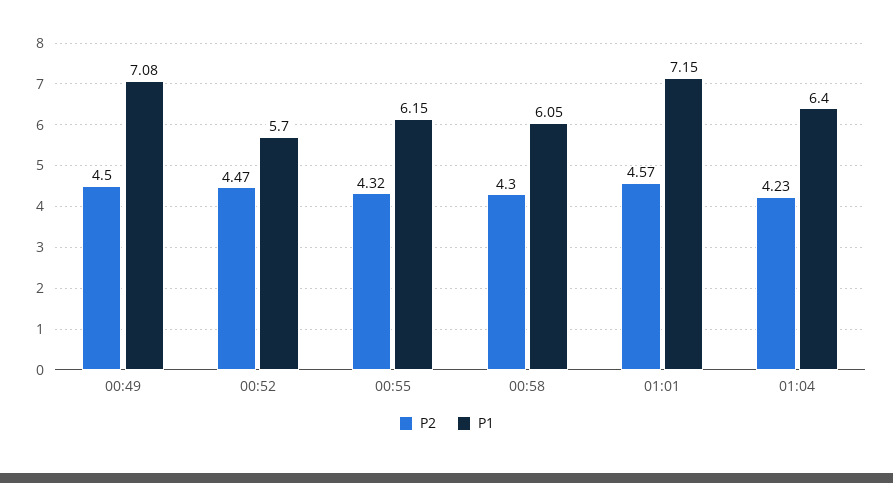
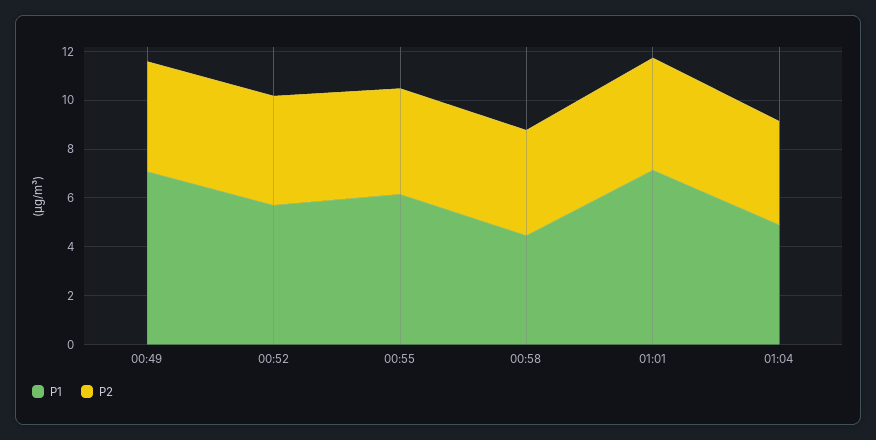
  {
    "P2": {
      "00:49": 4.5,
      "00:52": 4.47,
      "00:55": 4.32,
      "00:58": 4.3,
      "01:01": 4.57,
      "01:04": 4.23
    },
    "P1": {
      "00:49": 7.08,
      "00:52": 5.7,
      "00:55": 6.15,
-     "00:58": 6.05,
+     "00:58": 4.5,
      "01:01": 7.15,
-     "01:04": 6.4
+     "01:04": 5
    }
  }

